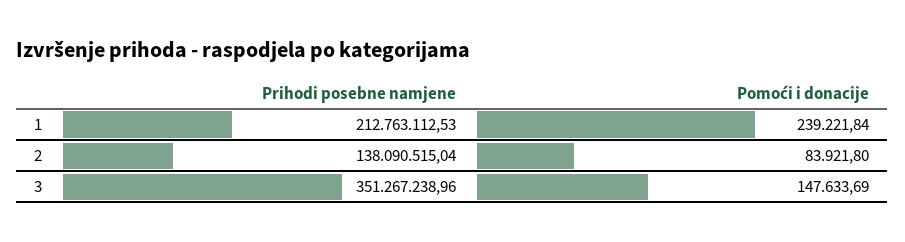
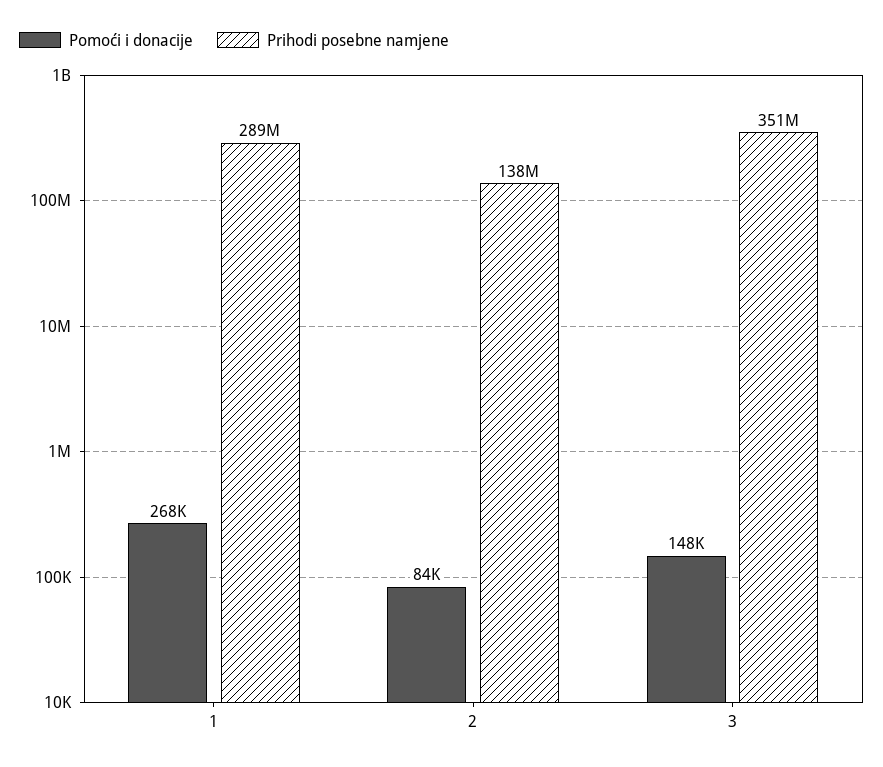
  {
    "Prihodi posebne namjene": {
-     "1": 212763112.53,
+     "1": 289000000,
      "2": 138090515.04,
      "3": 351267238.96
    },
    "Pomoći i donacije": {
-     "1": 239221.84,
+     "1": 268000,
      "2": 83921.8,
      "3": 147633.69
    }
  }

